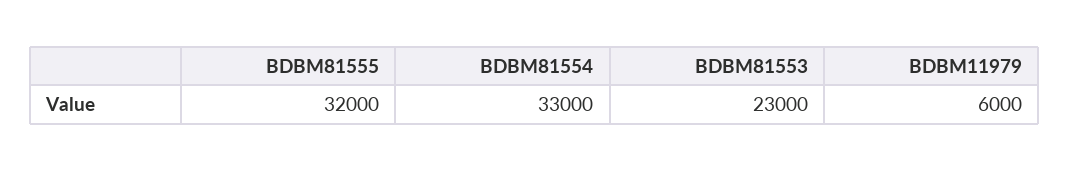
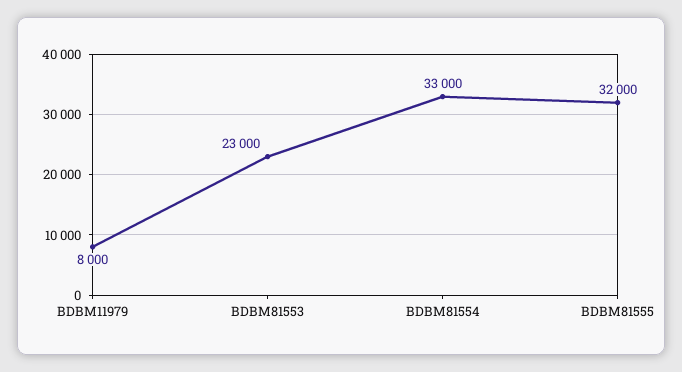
  {
    "BDBM81555": 32000,
    "BDBM81554": 33000,
    "BDBM81553": 23000,
-   "BDBM11979": 6000
+   "BDBM11979": 8000
  }

